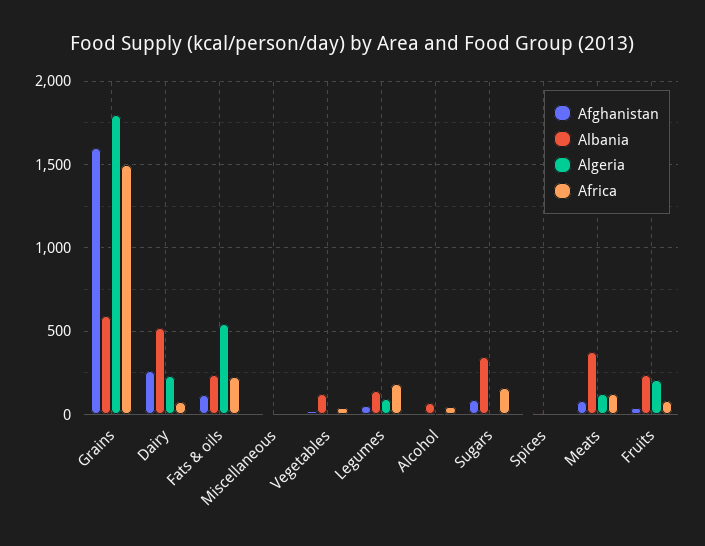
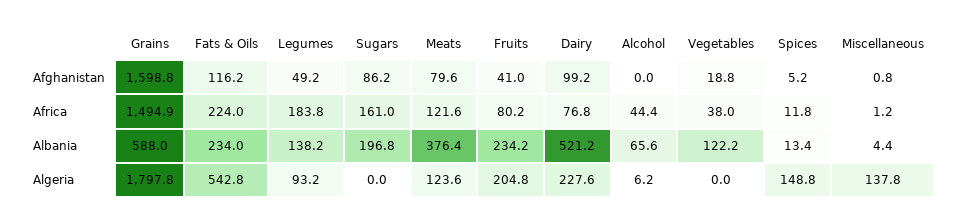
  {
    "Afghanistan": {
      "Grains": 1598.8,
-     "Dairy": 250,
+     "Dairy": 99.2,
      "Fats & oils": 116.2,
      "Miscellaneous": 0.8,
      "Vegetables": 18.8,
      "Legumes": 49.2,
      "Alcohol": 0,
      "Sugars": 86.2,
      "Spices": 5.2,
      "Meats": 79.6,
      "Fruits": 41
    },
    "Albania": {
      "Grains": 588,
      "Dairy": 521.2,
      "Fats & oils": 234,
      "Miscellaneous": 4.4,
      "Vegetables": 122.2,
      "Legumes": 138.2,
      "Alcohol": 65.6,
-     "Sugars": 350,
+     "Sugars": 196.8,
      "Spices": 13.4,
      "Meats": 376.4,
      "Fruits": 234.2
    },
    "Algeria": {
      "Grains": 1797.8,
      "Dairy": 227.6,
      "Fats & oils": 542.8,
-     "Miscellaneous": 0,
+     "Miscellaneous": 137.8,
      "Vegetables": 0,
      "Legumes": 93.2,
      "Alcohol": 6.2,
      "Sugars": 0,
-     "Spices": 0,
+     "Spices": 148.8,
      "Meats": 123.6,
      "Fruits": 204.8
    },
    "Africa": {
      "Grains": 1494.9,
      "Dairy": 76.8,
      "Fats & oils": 224,
      "Miscellaneous": 1.2,
      "Vegetables": 38,
      "Legumes": 183.8,
      "Alcohol": 44.4,
      "Sugars": 161,
      "Spices": 11.8,
      "Meats": 121.6,
      "Fruits": 80.2
    }
  }

